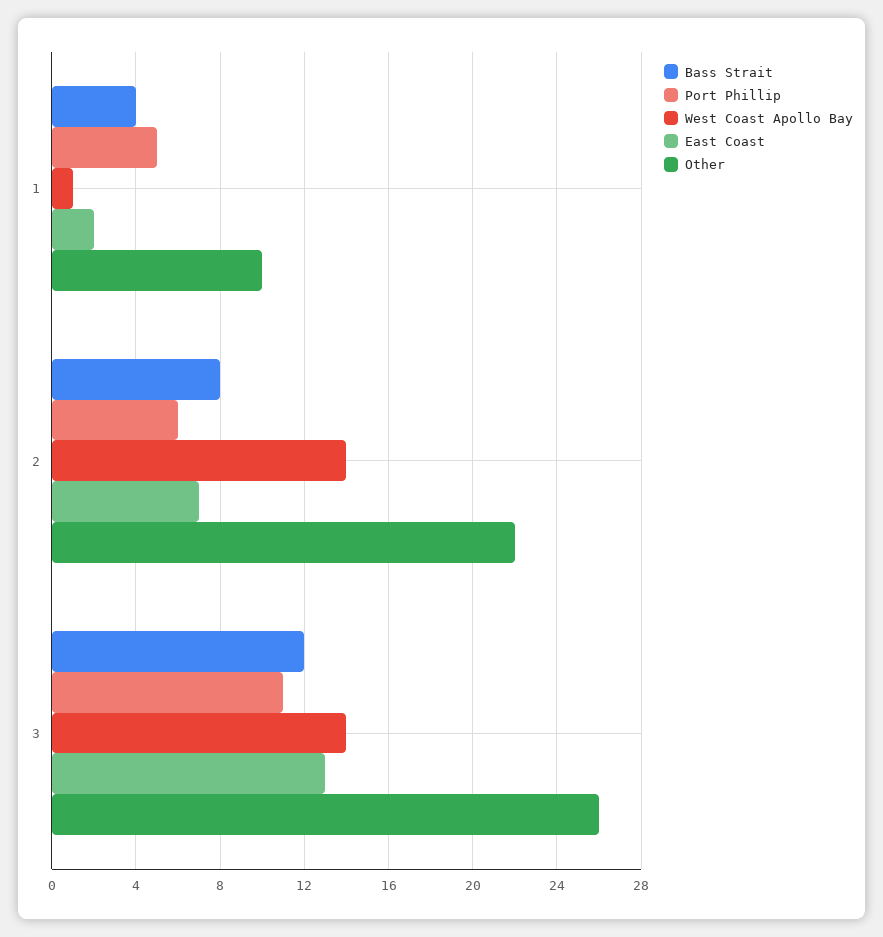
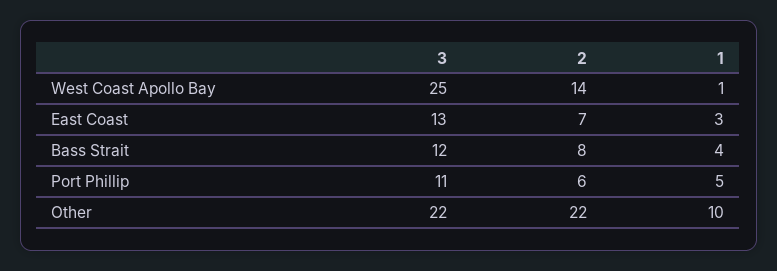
  {
    "Bass Strait": {
      "1": 4,
      "2": 8,
      "3": 12
    },
    "Port Phillip": {
      "1": 5,
      "2": 6,
      "3": 11
    },
    "West Coast Apollo Bay": {
      "1": 1,
      "2": 14,
-     "3": 14
+     "3": 25
    },
    "East Coast": {
-     "1": 2,
+     "1": 3,
      "2": 7,
      "3": 13
    },
    "Other": {
      "1": 10,
      "2": 22,
-     "3": 26
+     "3": 22
    }
  }

